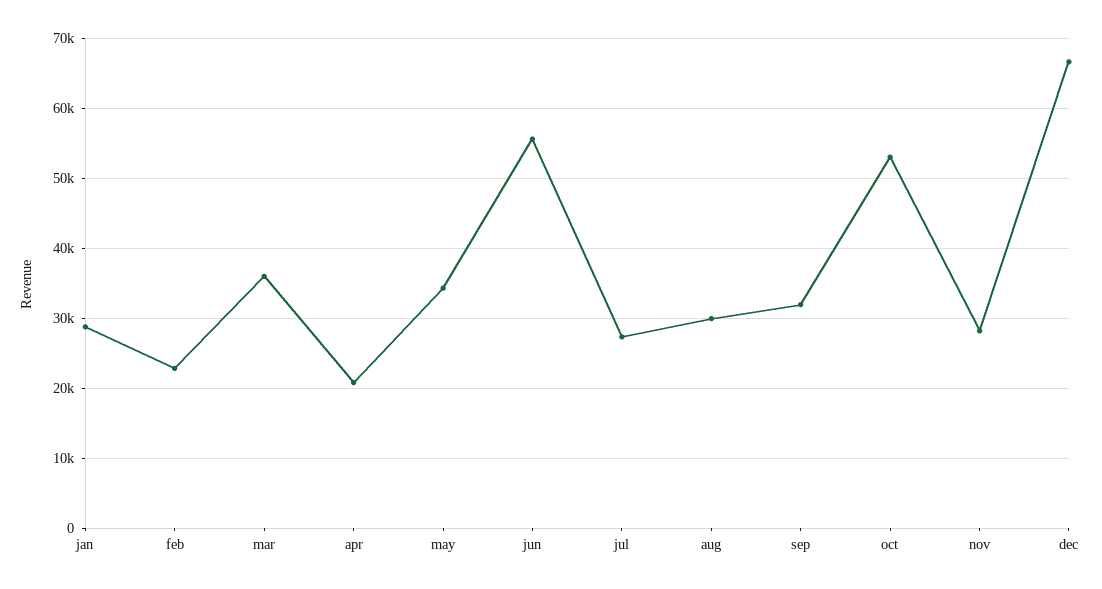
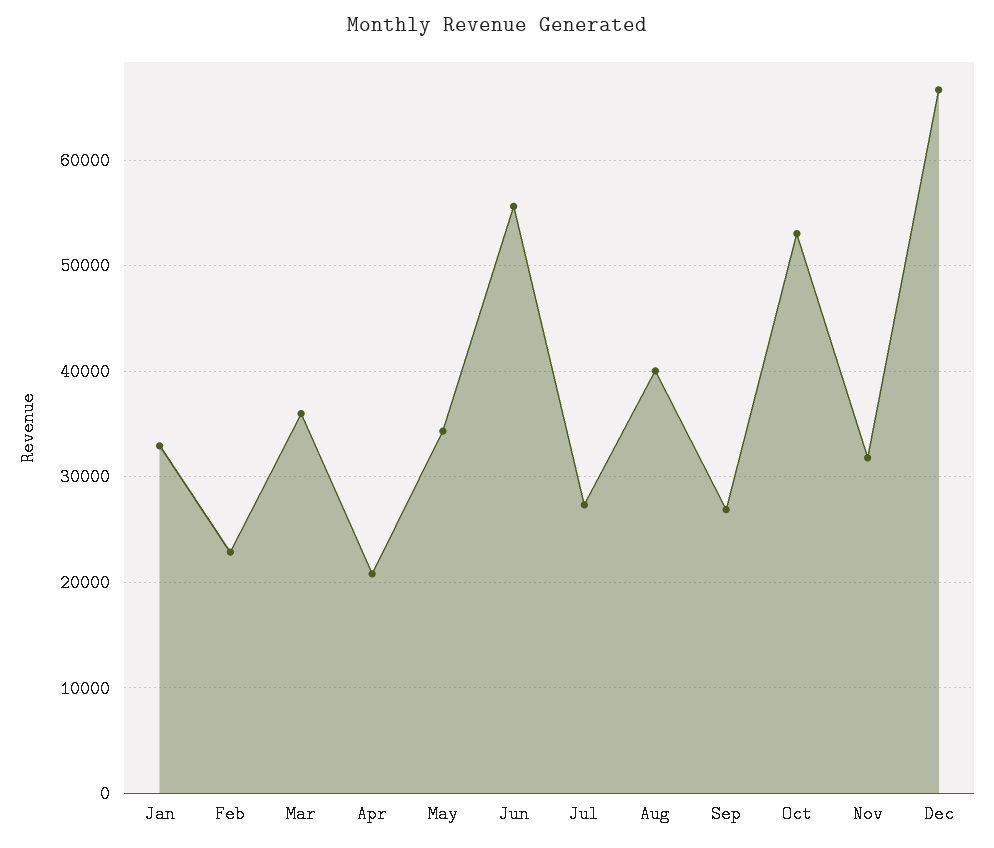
  {
-   "jan": 29000,
+   "jan": 33000,
    "feb": 23000,
    "mar": 36000,
    "apr": 21000,
    "may": 34000,
    "jun": 56000,
    "jul": 27000,
-   "aug": 30000,
+   "aug": 40000,
-   "sep": 32000,
+   "sep": 27000,
    "oct": 53000,
-   "nov": 28000,
+   "nov": 32000,
    "dec": 67000
  }

